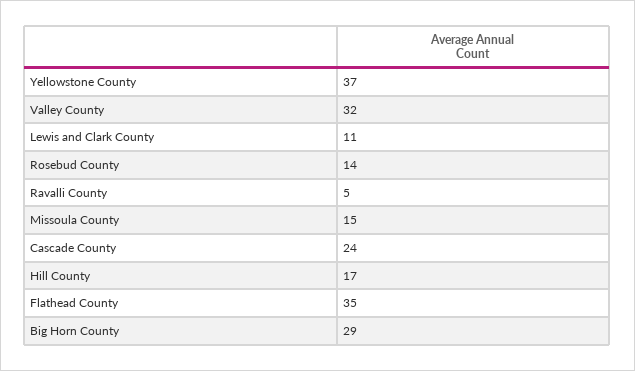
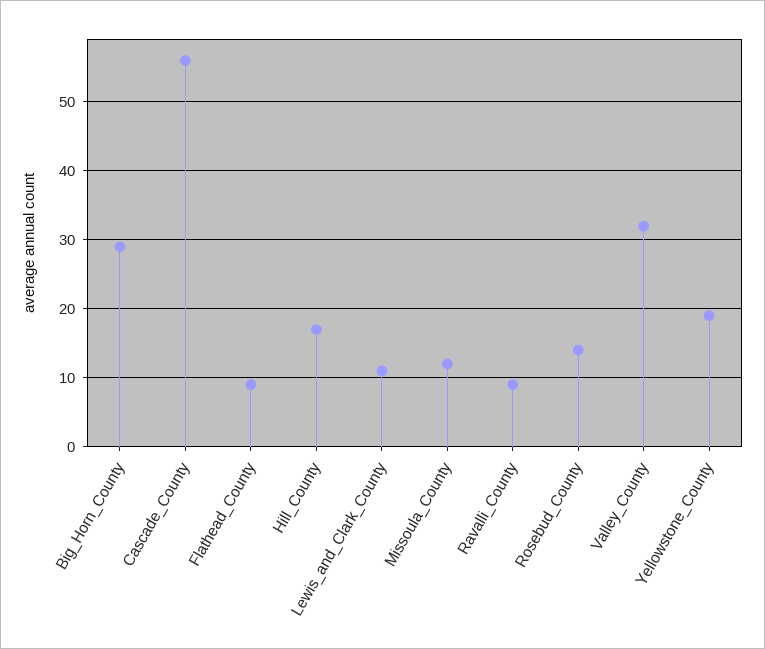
  {
-   "Yellowstone County": 37,
+   "Yellowstone County": 19,
    "Valley County": 32,
    "Lewis and Clark County": 11,
    "Rosebud County": 14,
-   "Ravalli County": 5,
+   "Ravalli County": 9,
-   "Missoula County": 15,
+   "Missoula County": 12,
-   "Cascade County": 24,
+   "Cascade County": 56,
    "Hill County": 17,
-   "Flathead County": 35,
+   "Flathead County": 9,
    "Big Horn County": 29
  }

